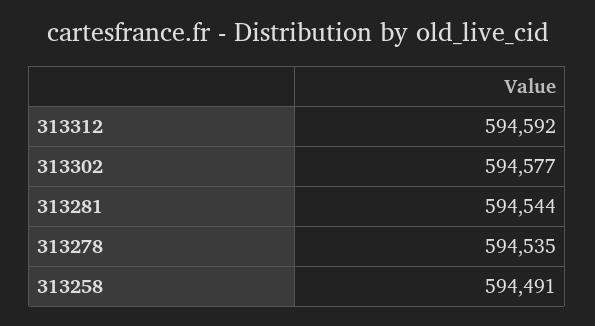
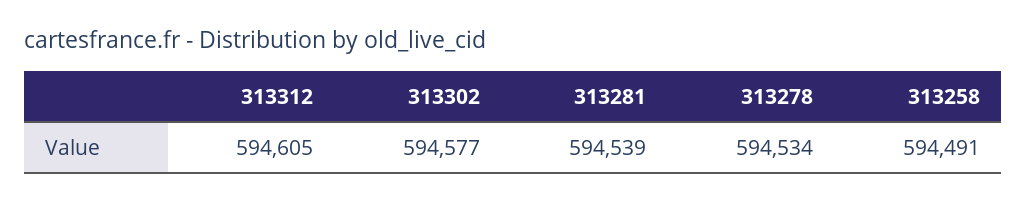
  {
-   "313312": 594592,
+   "313312": 594605,
    "313302": 594577,
-   "313281": 594544,
+   "313281": 594539,
-   "313278": 594535,
+   "313278": 594534,
    "313258": 594491
  }

